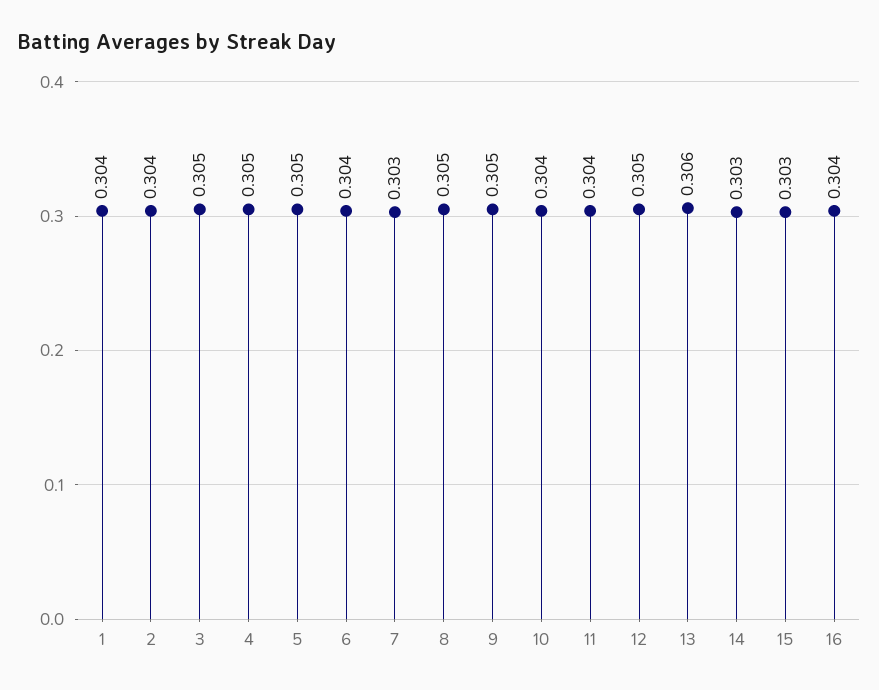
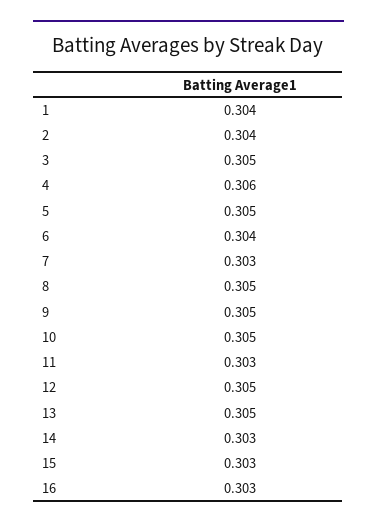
  {
    "1": 0.304,
    "2": 0.304,
    "3": 0.305,
-   "4": 0.305,
+   "4": 0.306,
    "5": 0.305,
    "6": 0.304,
    "7": 0.303,
    "8": 0.305,
    "9": 0.305,
-   "10": 0.304,
+   "10": 0.305,
-   "11": 0.304,
+   "11": 0.303,
    "12": 0.305,
-   "13": 0.306,
+   "13": 0.305,
    "14": 0.303,
    "15": 0.303,
-   "16": 0.304
+   "16": 0.303
  }

